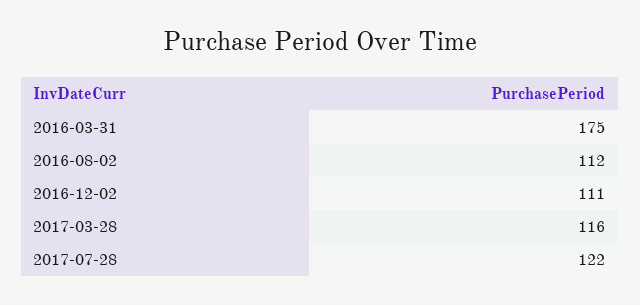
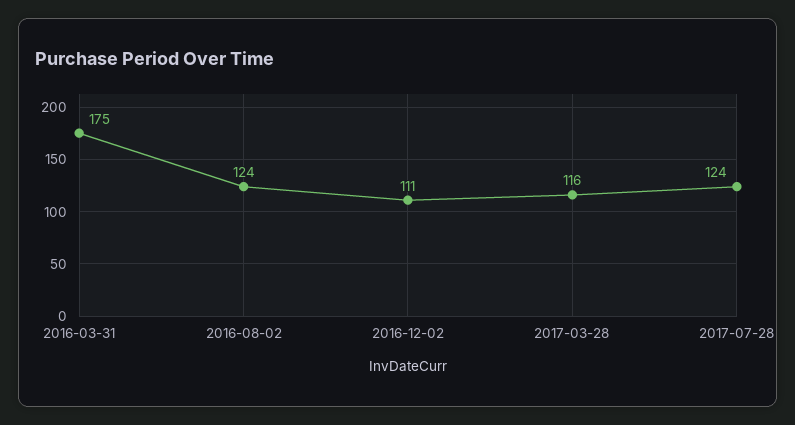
  {
    "2016-03-31": 175,
-   "2016-08-02": 112,
+   "2016-08-02": 124,
    "2016-12-02": 111,
    "2017-03-28": 116,
-   "2017-07-28": 122
+   "2017-07-28": 124
  }

